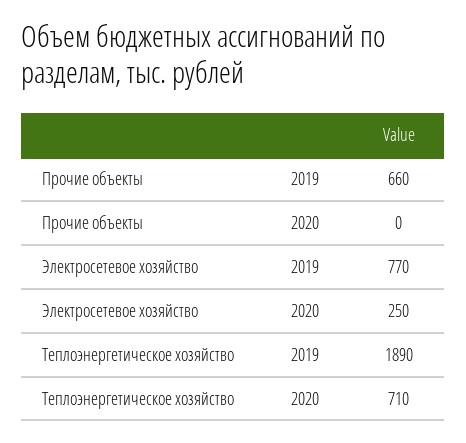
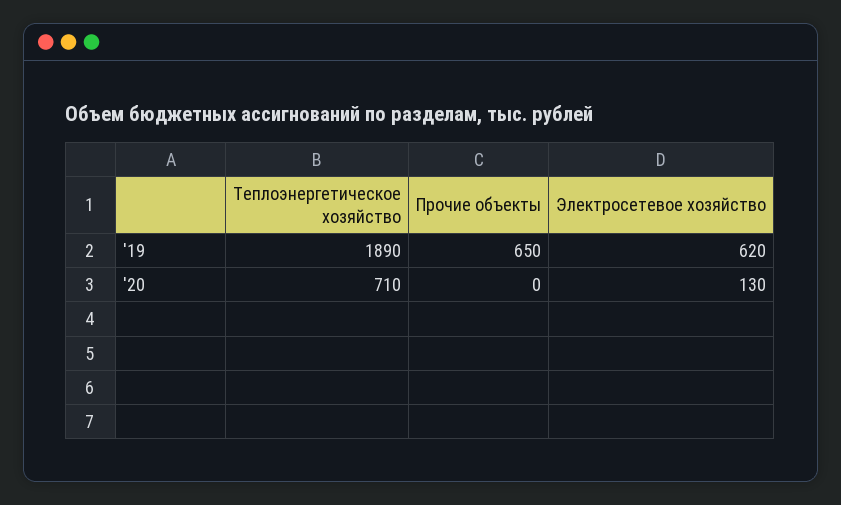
  {
    "Прочие объекты": {
-     "2019": 660,
+     "2019": 650,
      "2020": 0
    },
    "Электросетевое хозяйство": {
-     "2019": 770,
+     "2019": 620,
-     "2020": 250
+     "2020": 130
    },
    "Теплоэнергетическое хозяйство": {
      "2019": 1890,
      "2020": 710
    }
  }

